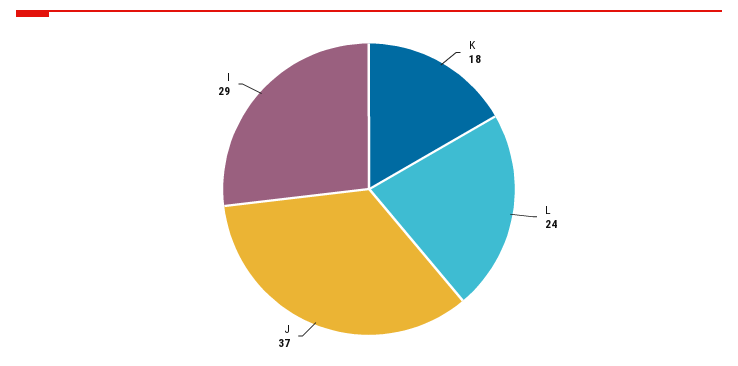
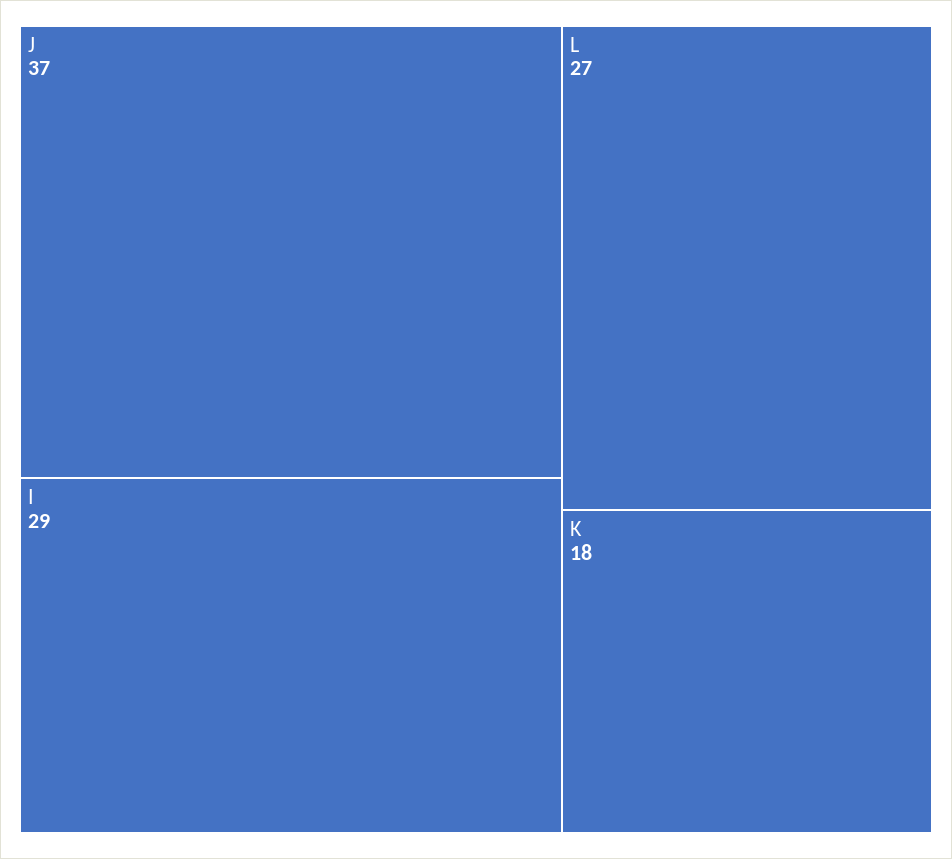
  {
    "K": 18,
-   "L": 24,
+   "L": 27,
    "J": 37,
    "I": 29
  }

